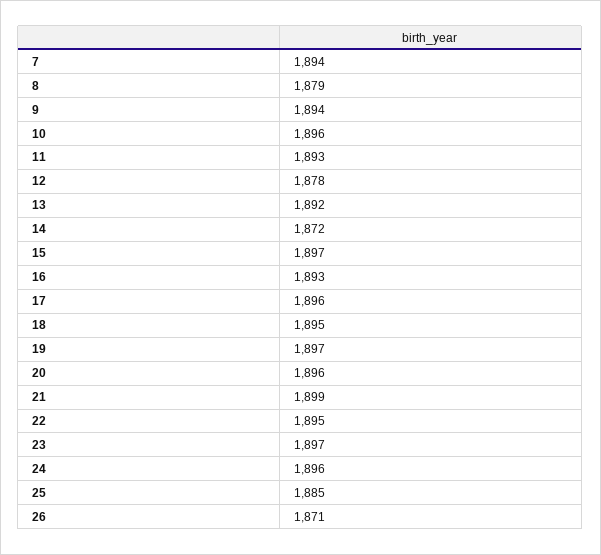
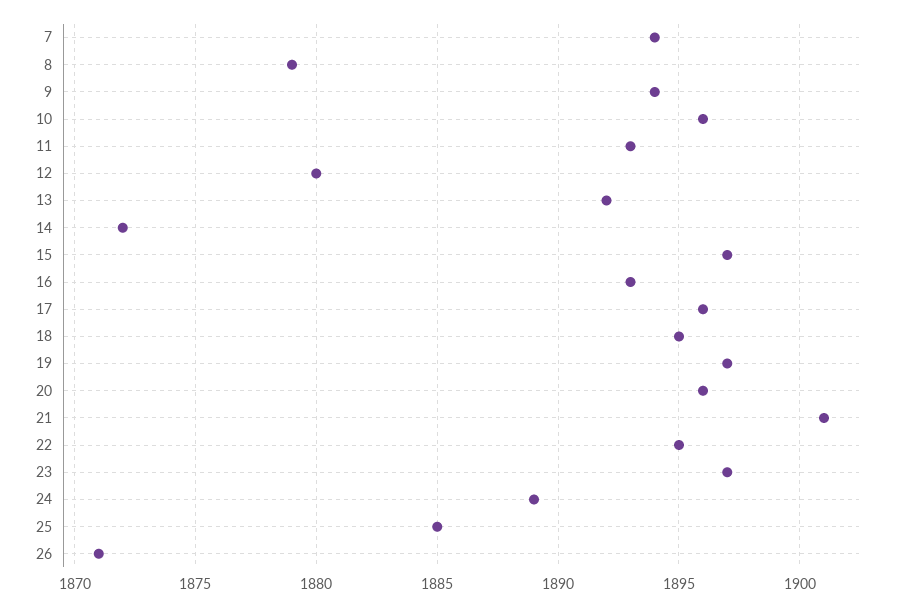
  {
    "7": 1894,
    "8": 1879,
    "9": 1894,
    "10": 1896,
    "11": 1893,
-   "12": 1878,
+   "12": 1880,
    "13": 1892,
    "14": 1872,
    "15": 1897,
    "16": 1893,
    "17": 1896,
    "18": 1895,
    "19": 1897,
    "20": 1896,
-   "21": 1899,
+   "21": 1901,
    "22": 1895,
    "23": 1897,
-   "24": 1896,
+   "24": 1889,
    "25": 1885,
    "26": 1871
  }

